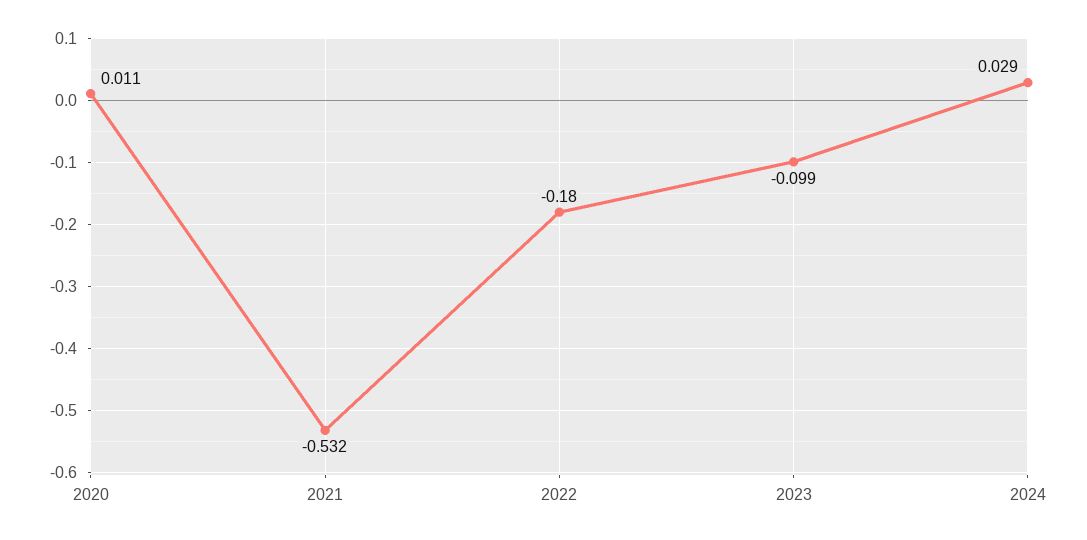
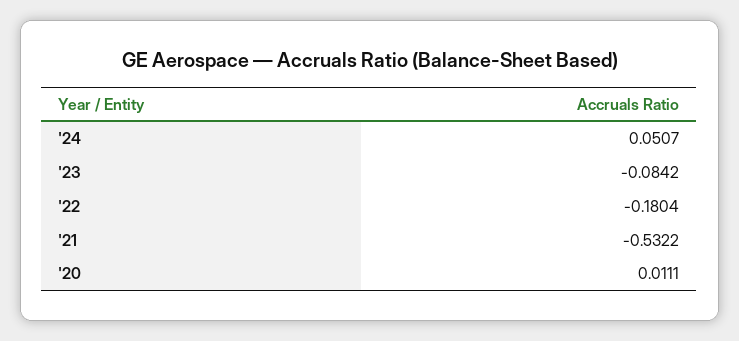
  {
    "2020": 0.0111,
    "2021": -0.5322,
    "2022": -0.1804,
-   "2023": -0.099,
+   "2023": -0.0842,
-   "2024": 0.029
+   "2024": 0.0507
  }

